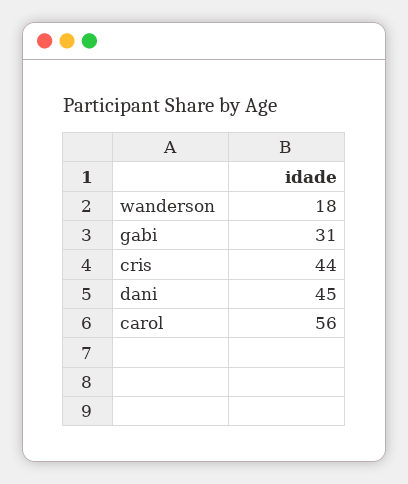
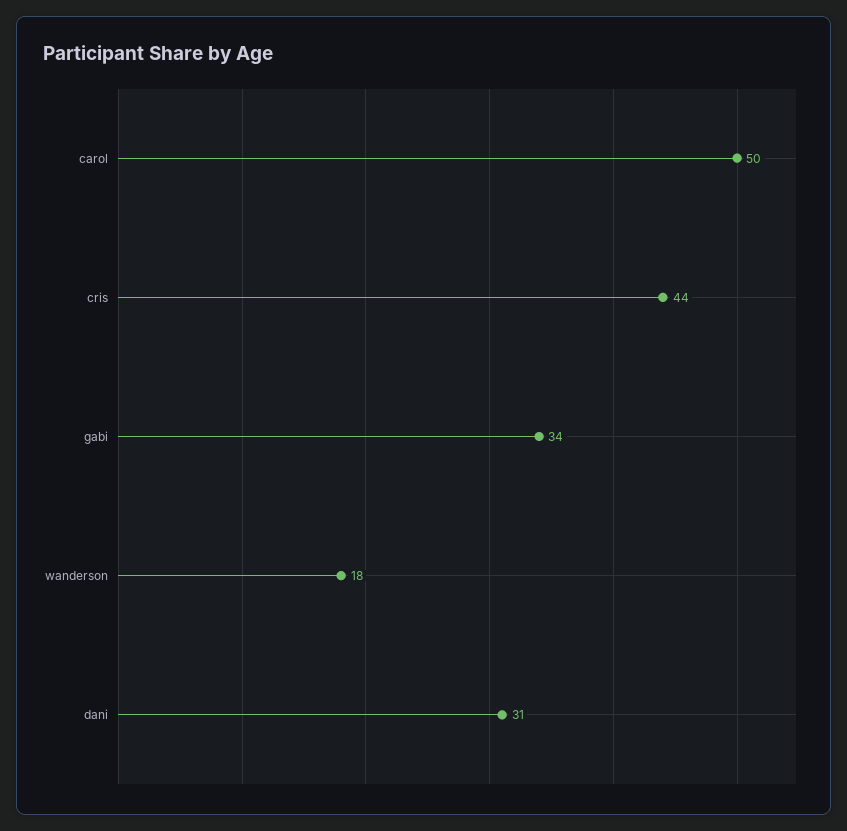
  {
    "wanderson": 18,
-   "gabi": 31,
+   "gabi": 34,
    "cris": 44,
-   "dani": 45,
+   "dani": 31,
-   "carol": 56
+   "carol": 50
  }

